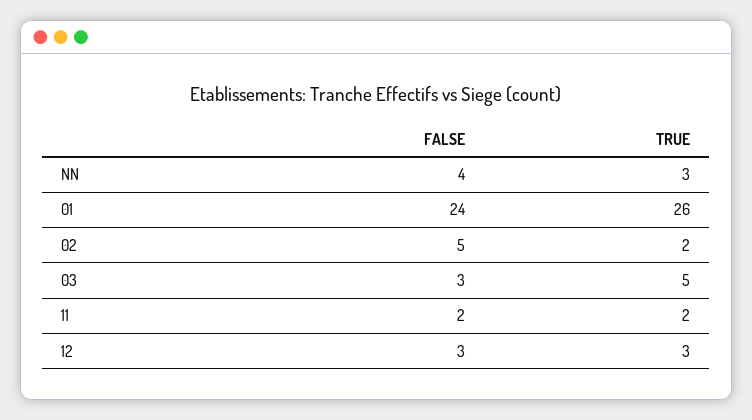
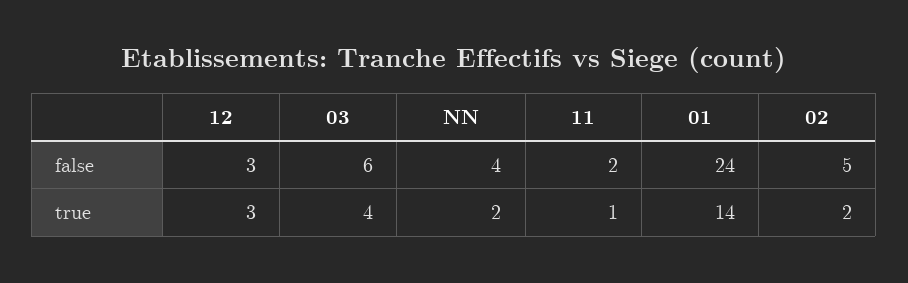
  {
    "FALSE": {
      "NN": 4,
      "01": 24,
      "02": 5,
-     "03": 3,
+     "03": 6,
      "11": 2,
      "12": 3
    },
    "TRUE": {
-     "NN": 3,
+     "NN": 2,
-     "01": 26,
+     "01": 14,
      "02": 2,
-     "03": 5,
+     "03": 4,
-     "11": 2,
+     "11": 1,
      "12": 3
    }
  }

